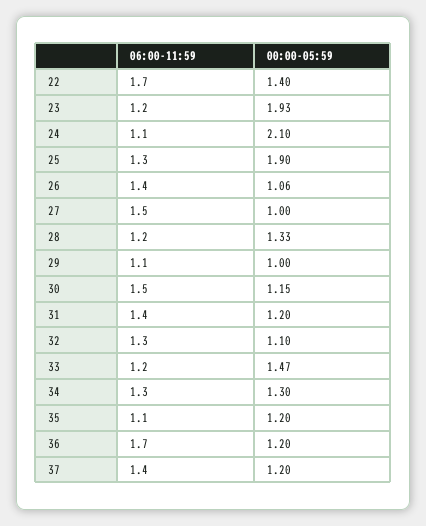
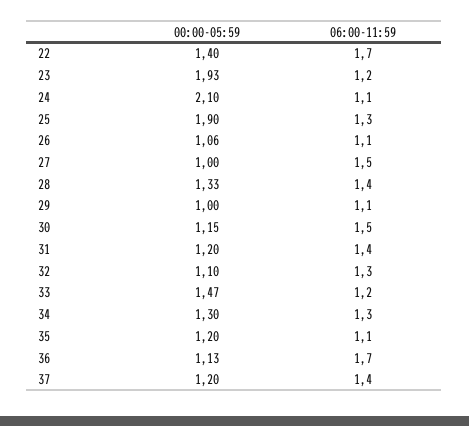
  {
    "06:00-11:59": {
      "22": 1.7,
      "23": 1.2,
      "24": 1.1,
      "25": 1.3,
-     "26": 1.4,
+     "26": 1.1,
      "27": 1.5,
-     "28": 1.2,
+     "28": 1.4,
      "29": 1.1,
      "30": 1.5,
      "31": 1.4,
      "32": 1.3,
      "33": 1.2,
      "34": 1.3,
      "35": 1.1,
      "36": 1.7,
      "37": 1.4
    },
    "00:00-05:59": {
      "22": 1.4,
      "23": 1.93,
      "24": 2.1,
      "25": 1.9,
      "26": 1.06,
      "27": 1,
      "28": 1.33,
      "29": 1,
      "30": 1.15,
      "31": 1.2,
      "32": 1.1,
      "33": 1.47,
      "34": 1.3,
      "35": 1.2,
-     "36": 1.2,
+     "36": 1.13,
      "37": 1.2
    }
  }

